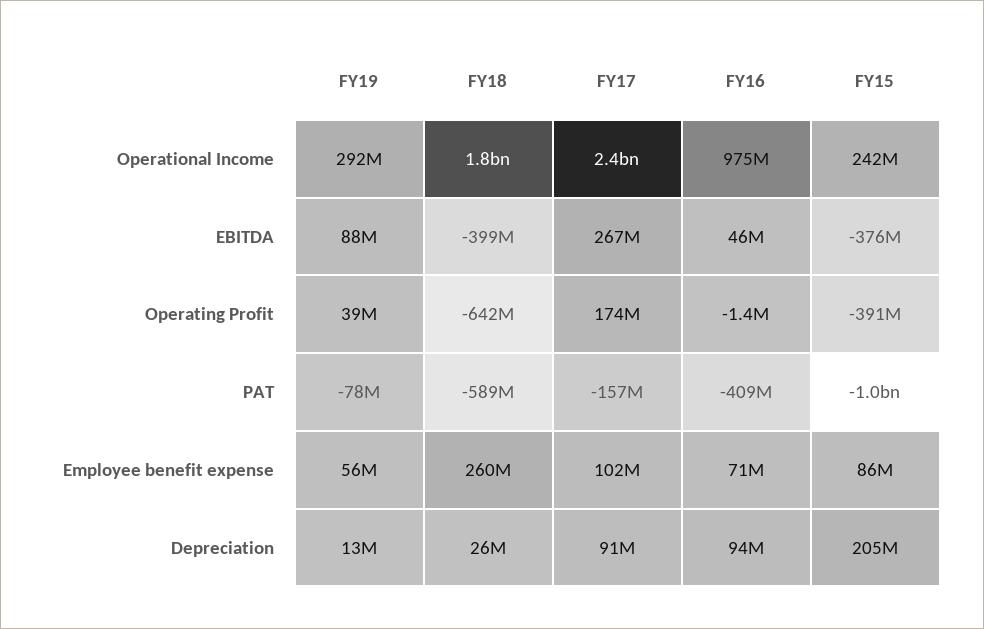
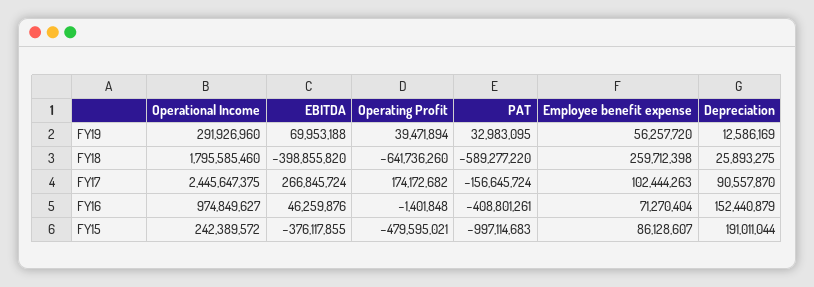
  {
    "FY19": {
      "Operational Income": 291926960,
-     "EBITDA": 88000000,
+     "EBITDA": 69953188,
      "Operating Profit": 39471894,
-     "PAT": -78000000,
+     "PAT": 32983095,
      "Employee benefit expense": 56257720,
      "Depreciation": 12586169
    },
    "FY18": {
      "Operational Income": 1795585460,
      "EBITDA": -398855820,
      "Operating Profit": -641736260,
      "PAT": -589277220,
      "Employee benefit expense": 259712398,
      "Depreciation": 25893275
    },
    "FY17": {
      "Operational Income": 2445647375,
      "EBITDA": 266845724,
      "Operating Profit": 174172682,
      "PAT": -156645724,
      "Employee benefit expense": 102444263,
      "Depreciation": 90557870
    },
    "FY16": {
      "Operational Income": 974849627,
      "EBITDA": 46259876,
      "Operating Profit": -1401848,
      "PAT": -408801261,
      "Employee benefit expense": 71270404,
-     "Depreciation": 94000000
+     "Depreciation": 152440879
    },
    "FY15": {
      "Operational Income": 242389572,
      "EBITDA": -376117855,
-     "Operating Profit": -391000000,
+     "Operating Profit": -479595021,
      "PAT": -997114683,
      "Employee benefit expense": 86128607,
-     "Depreciation": 205000000
+     "Depreciation": 191011044
    }
  }

